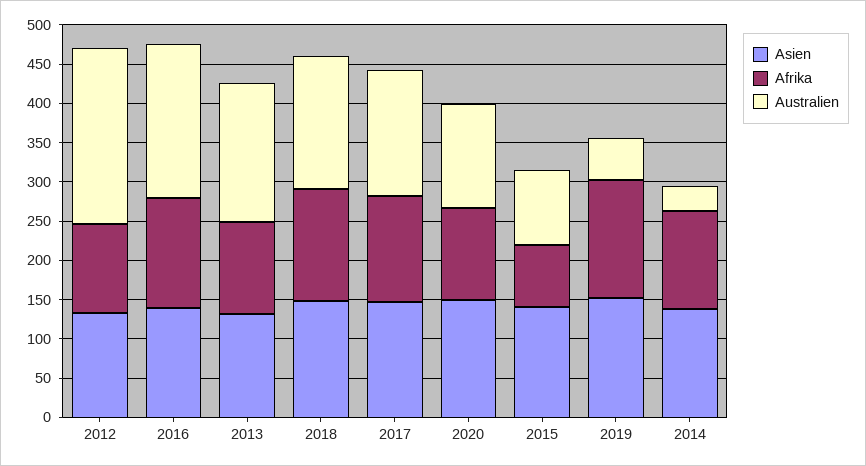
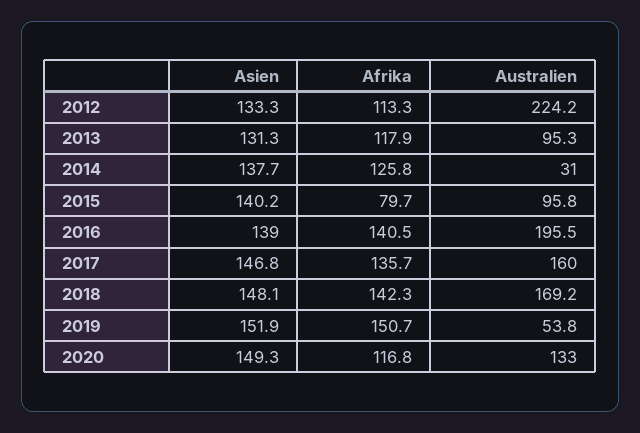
  {
    "Asien": {
      "2012": 133.3,
      "2016": 139,
      "2013": 131.3,
      "2018": 148.1,
      "2017": 146.8,
      "2020": 149.3,
      "2015": 140.2,
      "2019": 151.9,
      "2014": 137.7
    },
    "Afrika": {
      "2012": 113.3,
      "2016": 140.5,
      "2013": 117.9,
      "2018": 142.3,
      "2017": 135.7,
      "2020": 116.8,
      "2015": 79.7,
      "2019": 150.7,
      "2014": 125.8
    },
    "Australien": {
      "2012": 224.2,
      "2016": 195.5,
-     "2013": 175,
+     "2013": 95.3,
      "2018": 169.2,
      "2017": 160,
      "2020": 133,
      "2015": 95.8,
      "2019": 53.8,
      "2014": 31
    }
  }

